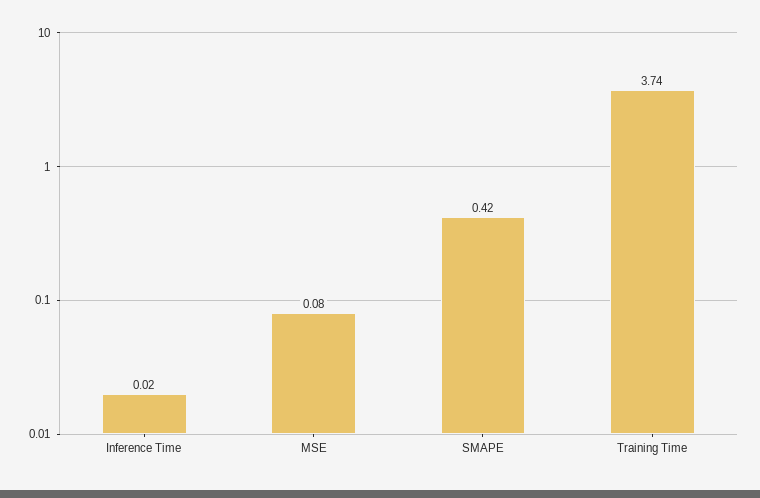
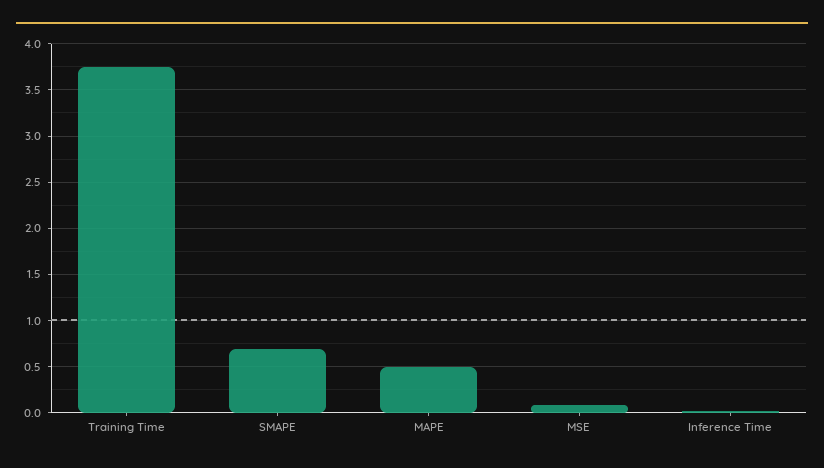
  {
    "Inference Time": 0.02,
    "MSE": 0.08,
-   "SMAPE": 0.42,
+   "SMAPE": 0.7,
-   "Training Time": 3.74
+   "Training Time": 3.74,
+   "MAPE": 0.5
  }

